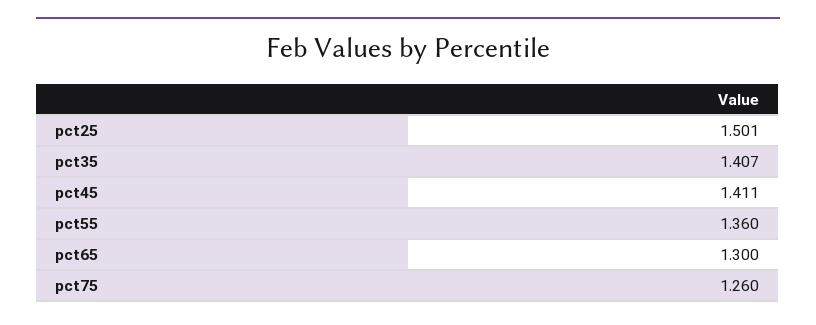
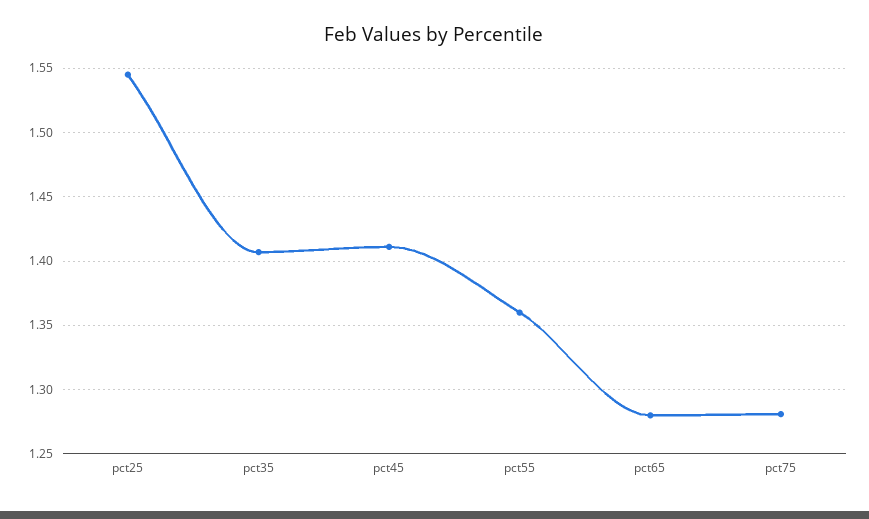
  {
-   "pct25": 1.501,
+   "pct25": 1.545,
    "pct35": 1.407,
    "pct45": 1.411,
    "pct55": 1.36,
-   "pct65": 1.3,
+   "pct65": 1.28,
-   "pct75": 1.26
+   "pct75": 1.28
  }

